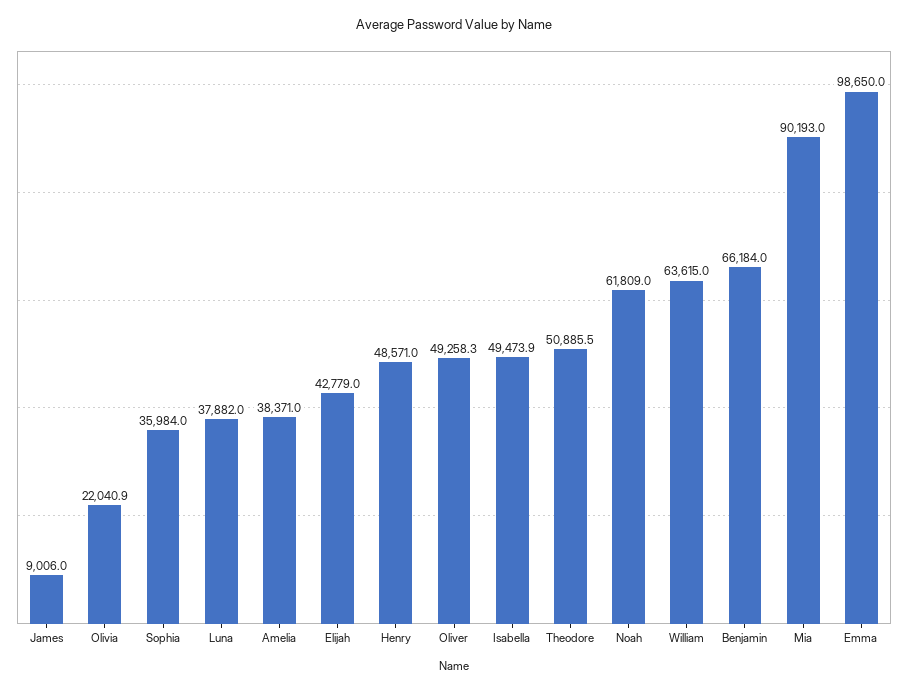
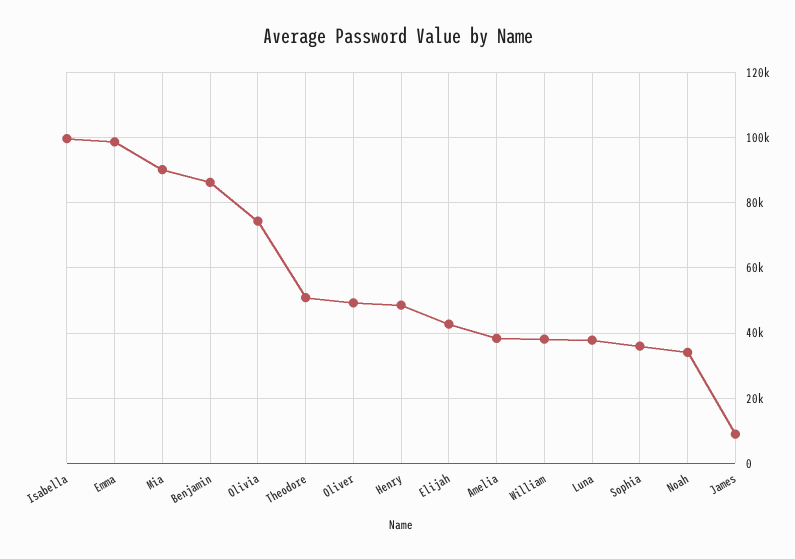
  {
    "James": 9006,
-   "Olivia": 22040.9,
+   "Olivia": 74000,
    "Sophia": 35984,
    "Luna": 37882,
    "Amelia": 38371,
    "Elijah": 42779,
    "Henry": 48571,
    "Oliver": 49258.3,
-   "Isabella": 49473.9,
+   "Isabella": 100000,
    "Theodore": 50885.5,
-   "Noah": 61809,
+   "Noah": 34000,
-   "William": 63615,
+   "William": 38000,
-   "Benjamin": 66184,
+   "Benjamin": 86000,
    "Mia": 90193,
    "Emma": 98650
  }

